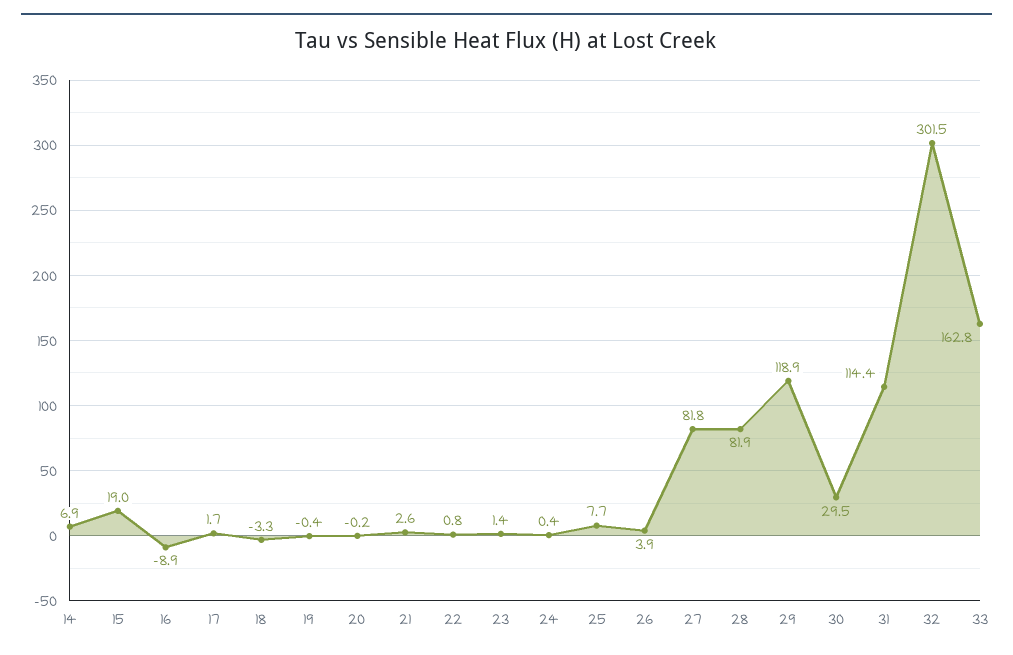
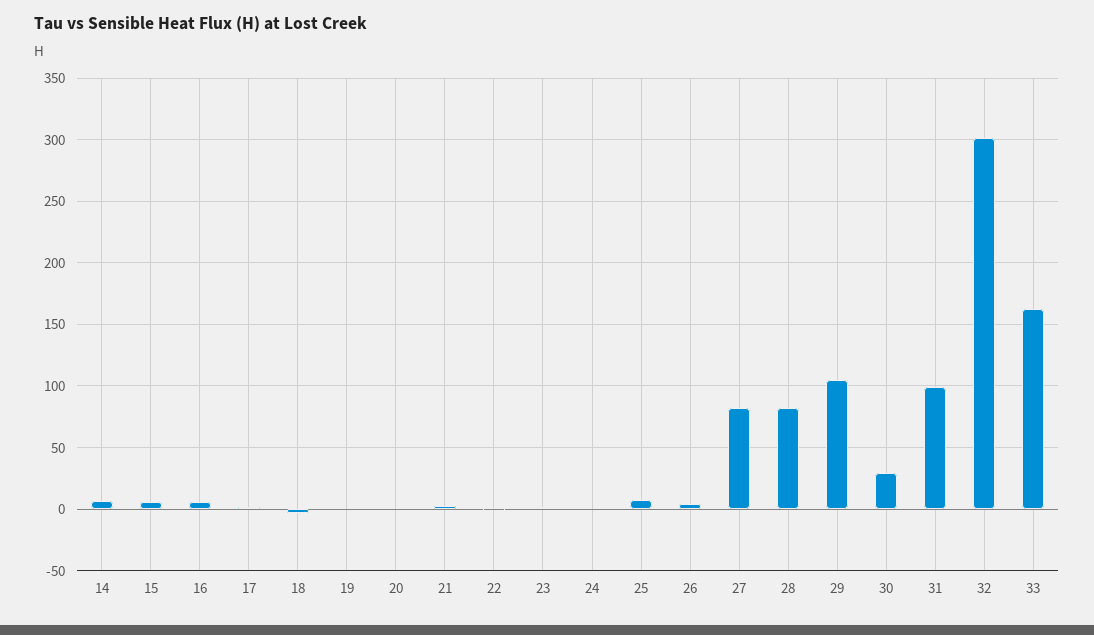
  {
    "14": 6.9,
-   "15": 19,
+   "15": 5,
-   "16": -8.9,
+   "16": 5,
    "17": 1.7,
    "18": -3.3,
    "19": -0.4,
    "20": -0.2,
    "21": 2.6,
    "22": 0.8,
    "23": 1.4,
    "24": 0.4,
    "25": 7.7,
    "26": 3.9,
    "27": 81.8,
    "28": 81.9,
-   "29": 118.9,
+   "29": 105,
    "30": 29.5,
-   "31": 114.4,
+   "31": 100,
    "32": 301.5,
    "33": 162.8
  }

